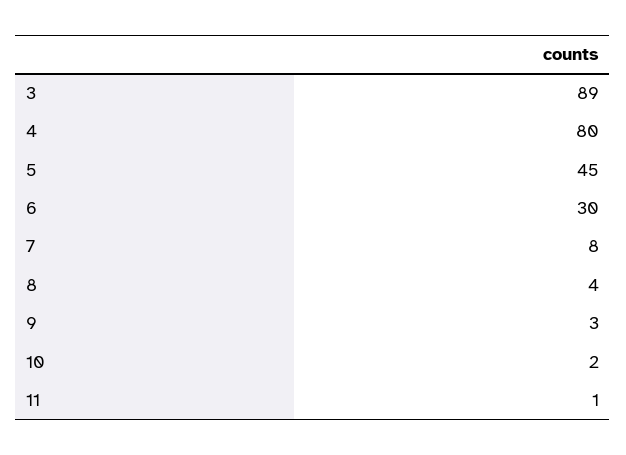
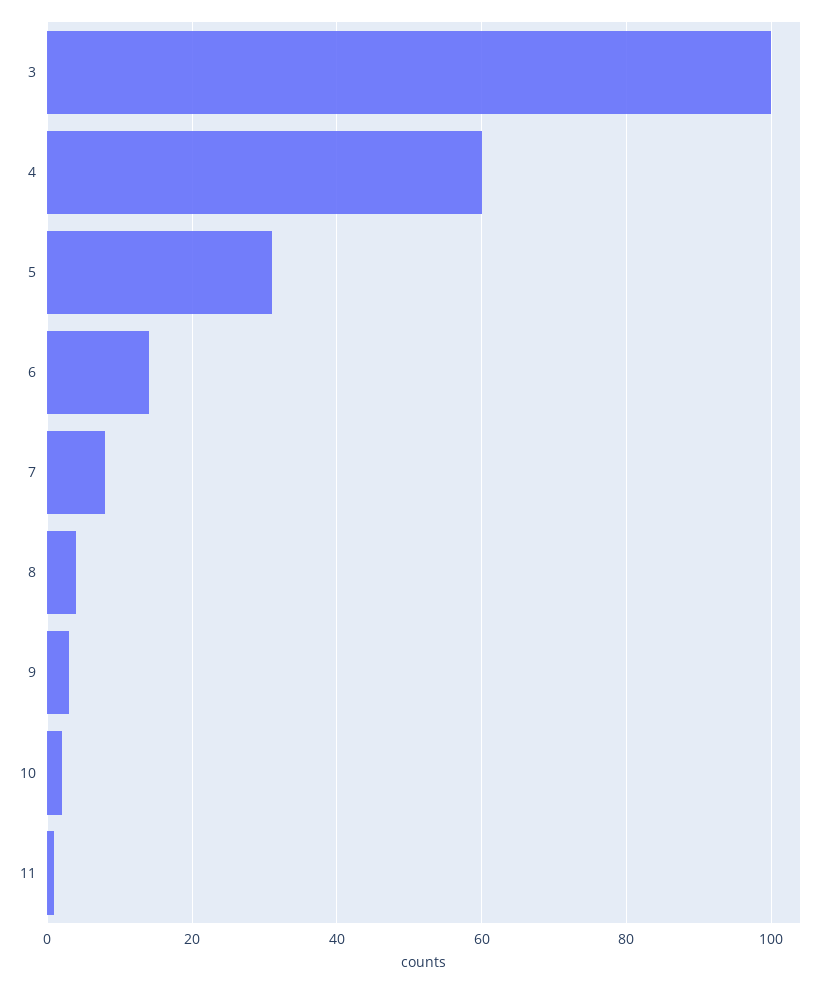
  {
-   "3": 89,
+   "3": 100,
-   "4": 80,
+   "4": 60,
-   "5": 45,
+   "5": 30,
-   "6": 30,
+   "6": 15,
    "7": 8,
    "8": 4,
    "9": 3,
    "10": 2,
    "11": 1
  }

